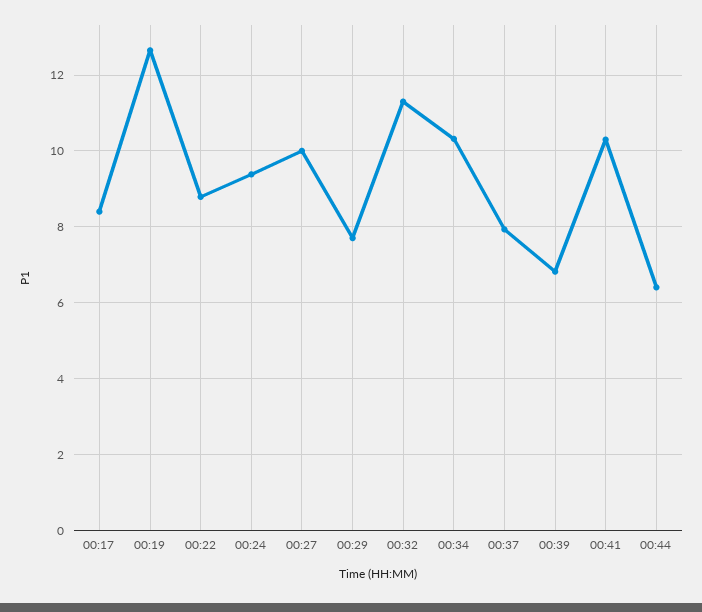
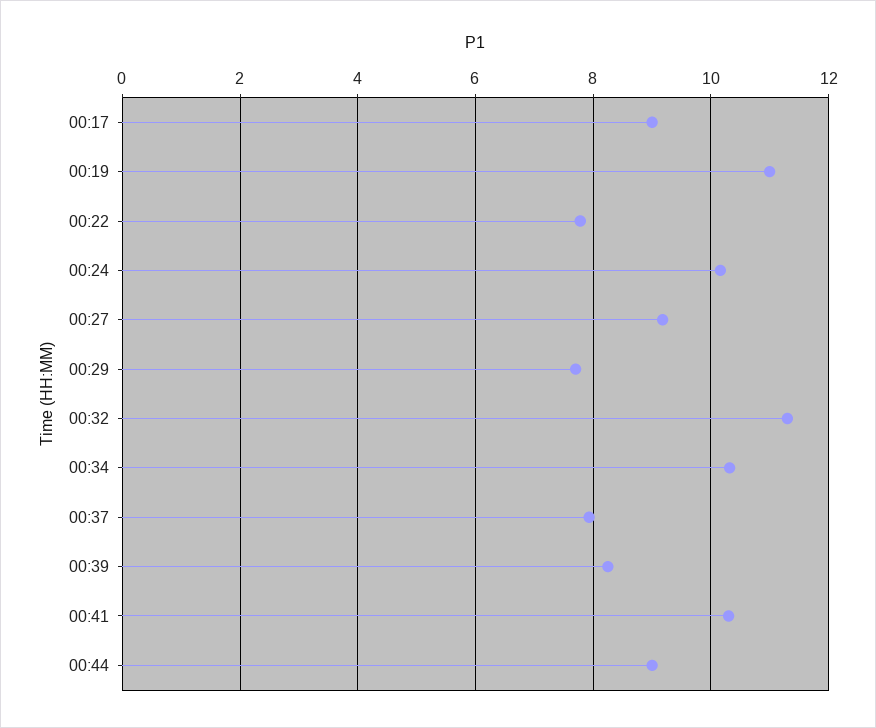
  {
-   "00:17": 8.4,
+   "00:17": 9,
-   "00:19": 12.6,
+   "00:19": 11,
-   "00:22": 8.8,
+   "00:22": 7.8,
-   "00:24": 9.4,
+   "00:24": 10.2,
-   "00:27": 10,
+   "00:27": 9.2,
    "00:29": 7.8,
    "00:32": 11.4,
    "00:34": 10.4,
    "00:37": 8,
-   "00:39": 6.8,
+   "00:39": 8.2,
    "00:41": 10.4,
-   "00:44": 6.4
+   "00:44": 9
  }

